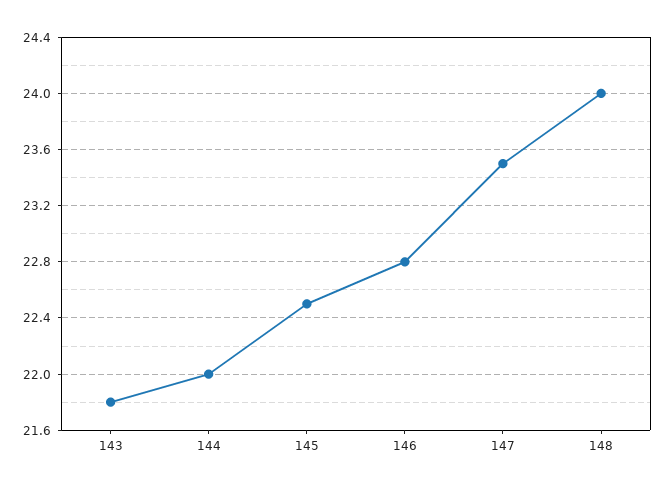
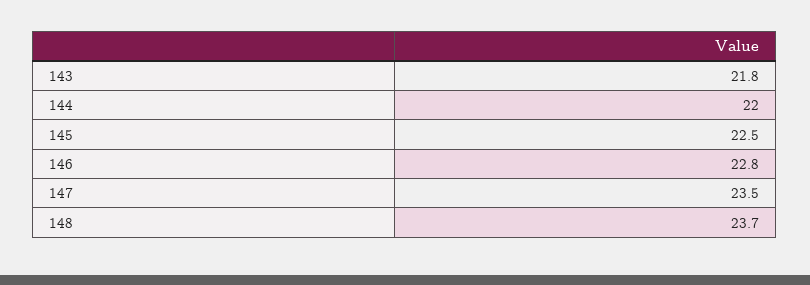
  {
    "143": 21.8,
    "144": 22,
    "145": 22.5,
    "146": 22.8,
    "147": 23.5,
-   "148": 24
+   "148": 23.7
  }

